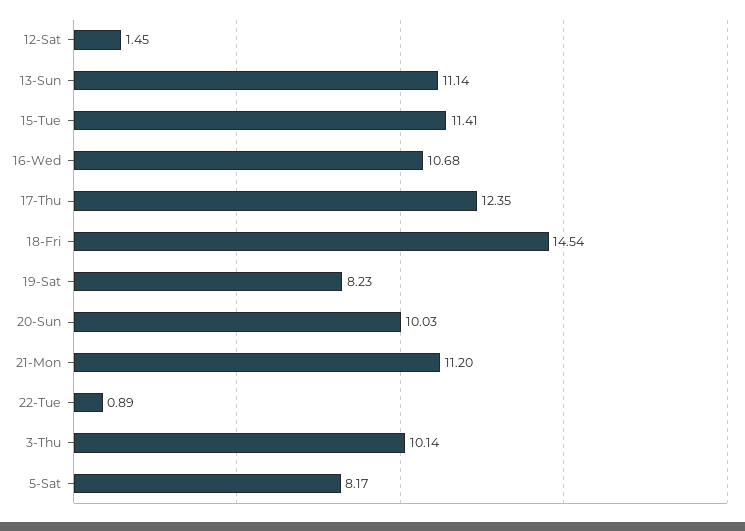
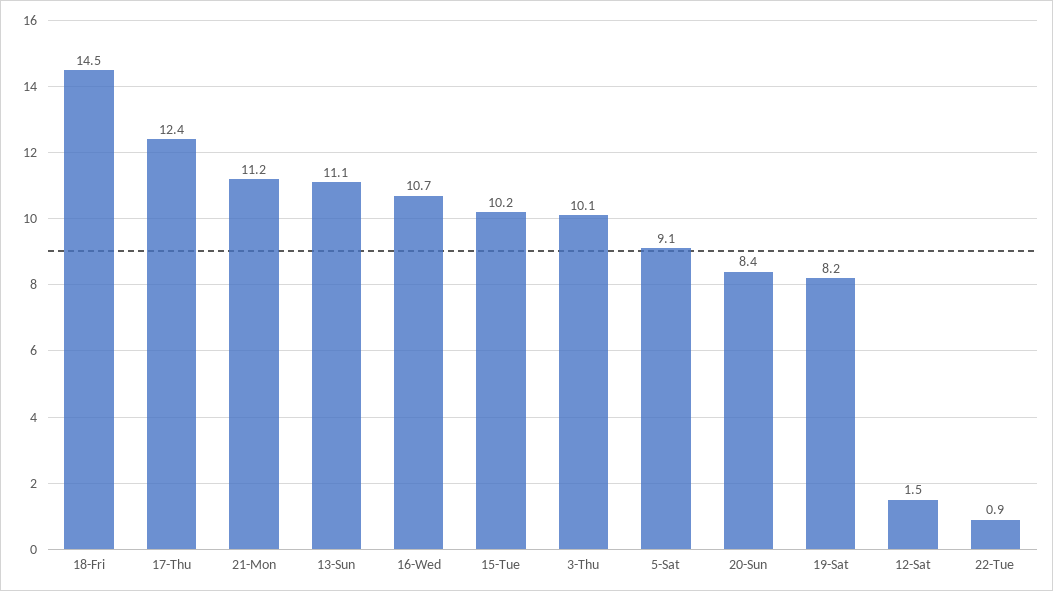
  {
    "12-Sat": 1.45,
    "13-Sun": 11.14,
-   "15-Tue": 11.41,
+   "15-Tue": 10.2,
    "16-Wed": 10.68,
    "17-Thu": 12.35,
    "18-Fri": 14.54,
    "19-Sat": 8.23,
-   "20-Sun": 10.03,
+   "20-Sun": 8.4,
    "21-Mon": 11.2,
    "22-Tue": 0.89,
    "3-Thu": 10.14,
-   "5-Sat": 8.17
+   "5-Sat": 9.1
  }

